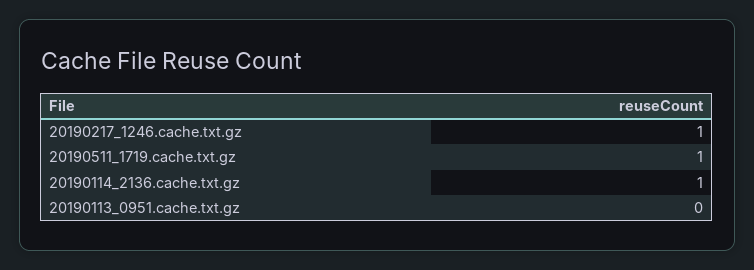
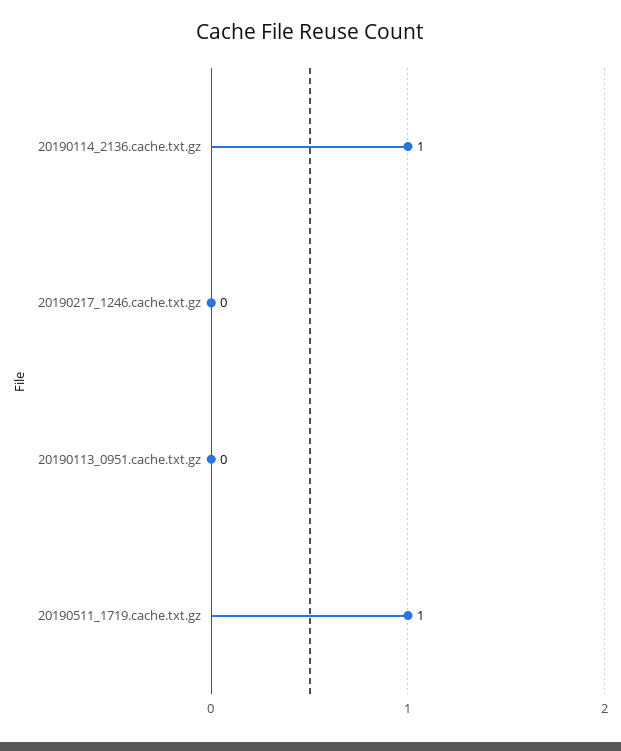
  {
-   "20190217_1246.cache.txt.gz": 1,
+   "20190217_1246.cache.txt.gz": 0,
    "20190511_1719.cache.txt.gz": 1,
    "20190114_2136.cache.txt.gz": 1,
    "20190113_0951.cache.txt.gz": 0
  }

